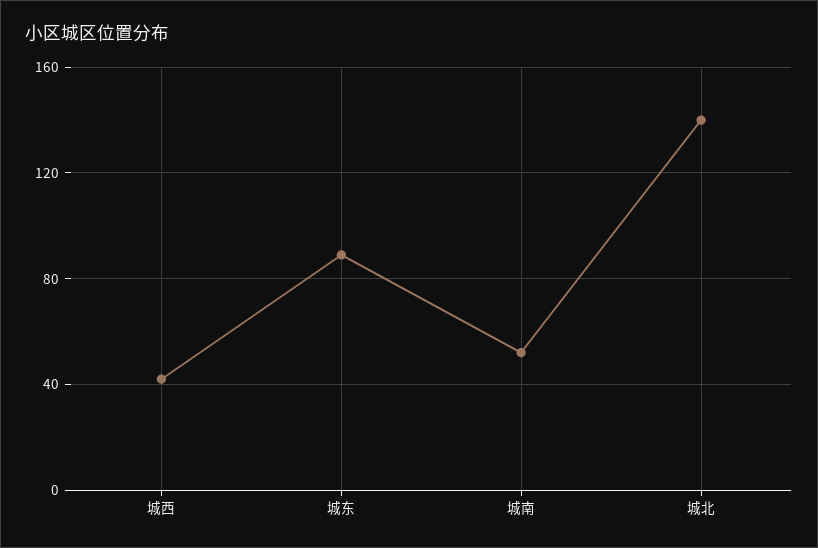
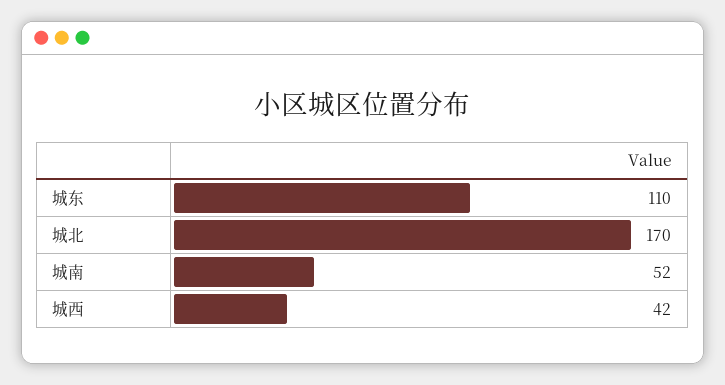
  {
    "城西": 42,
-   "城东": 90,
+   "城东": 110,
    "城南": 52,
-   "城北": 140
+   "城北": 170
  }

